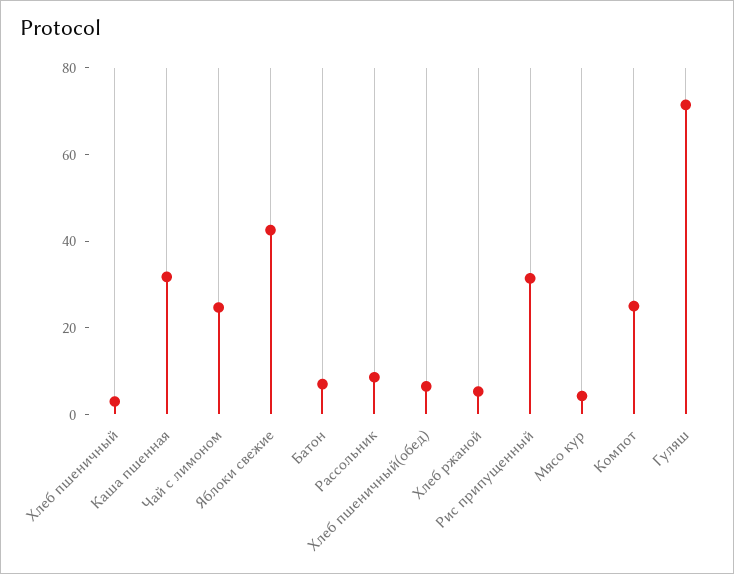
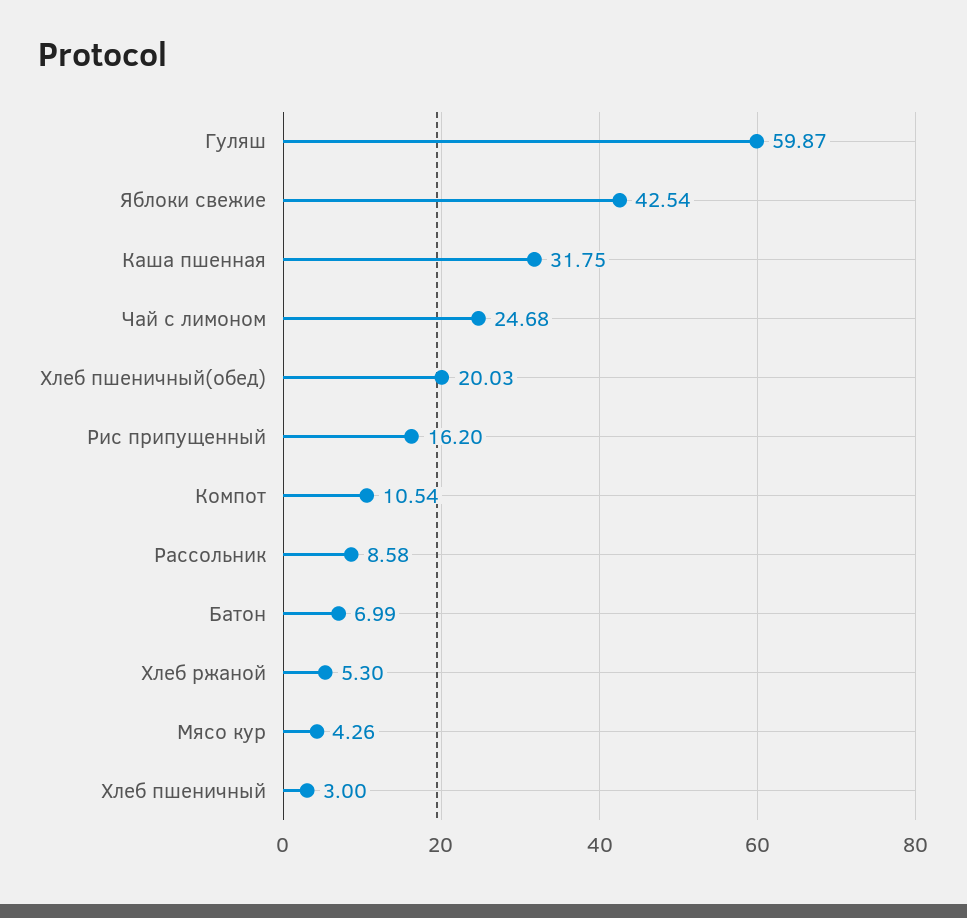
  {
    "Хлеб пшеничный": 3,
    "Каша пшенная": 31.75,
    "Чай с лимоном": 24.68,
    "Яблоки свежие": 42.54,
    "Батон": 6.99,
    "Рассольник": 8.58,
-   "Хлеб пшеничный(обед)": 5,
+   "Хлеб пшеничный(обед)": 20.03,
    "Хлеб ржаной": 5.3,
-   "Рис припущенный": 30,
+   "Рис припущенный": 16.2,
    "Мясо кур": 4.26,
-   "Компот": 25,
+   "Компот": 10.54,
-   "Гуляш": 70
+   "Гуляш": 59.87
  }

